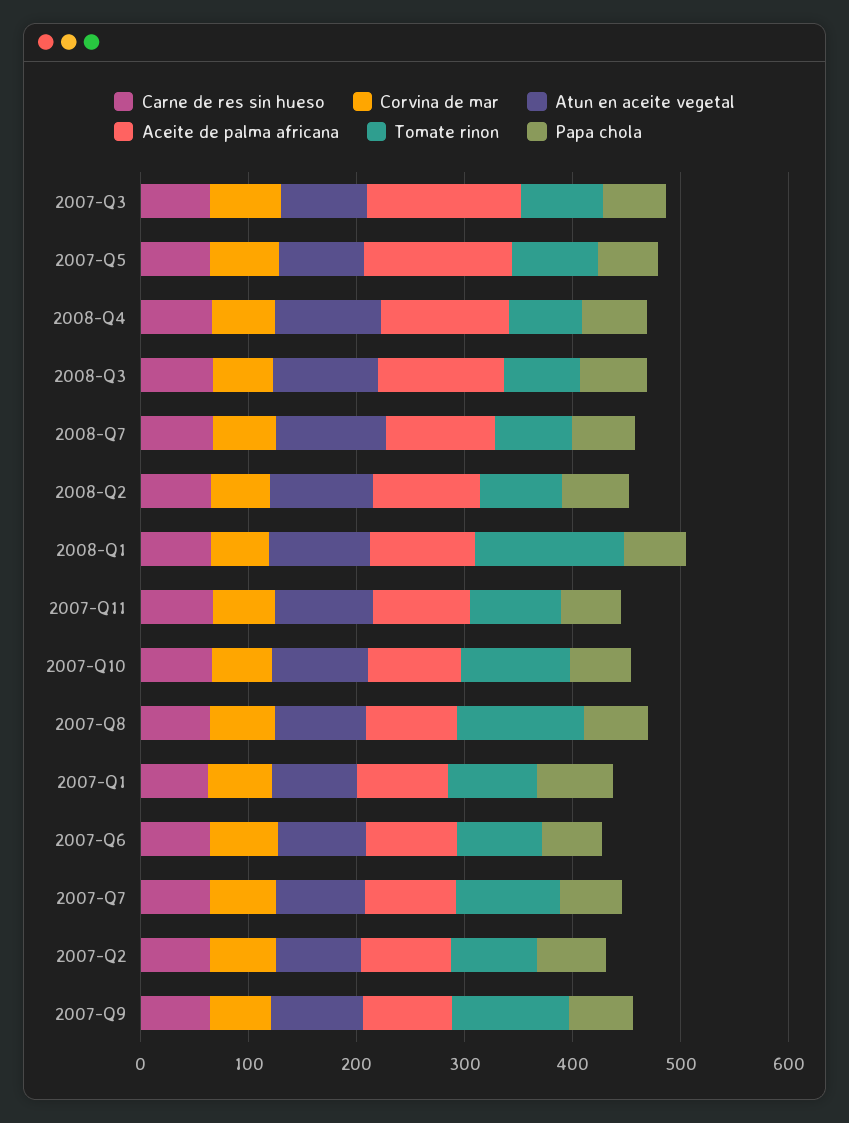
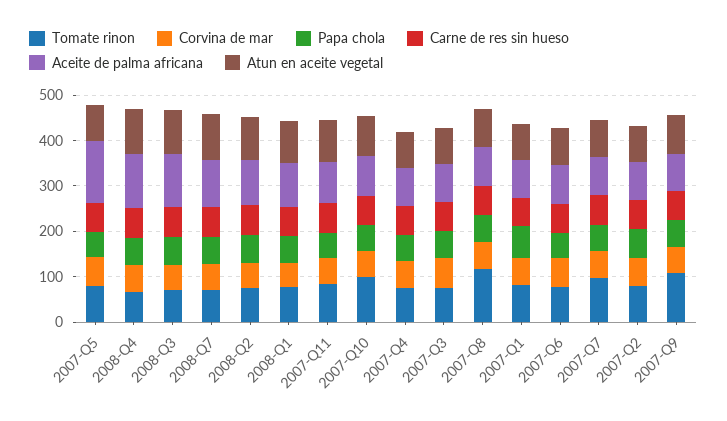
  {
    "Carne de res sin hueso": {
      "2007-Q3": 60,
      "2007-Q5": 60,
      "2008-Q4": 60,
      "2008-Q3": 60,
      "2008-Q7": 60,
      "2008-Q2": 60,
      "2008-Q1": 60,
      "2007-Q11": 60,
      "2007-Q10": 60,
      "2007-Q8": 60,
      "2007-Q1": 60,
      "2007-Q6": 60,
      "2007-Q7": 60,
      "2007-Q2": 60,
-     "2007-Q9": 60
+     "2007-Q9": 60,
+     "2007-Q4": 60
    },
    "Corvina de mar": {
      "2007-Q3": 60,
      "2007-Q5": 60,
      "2008-Q4": 60,
      "2008-Q3": 60,
      "2008-Q7": 60,
      "2008-Q2": 60,
      "2008-Q1": 60,
      "2007-Q11": 60,
      "2007-Q10": 60,
      "2007-Q8": 60,
      "2007-Q1": 60,
      "2007-Q6": 60,
      "2007-Q7": 60,
      "2007-Q2": 60,
-     "2007-Q9": 60
+     "2007-Q9": 60,
+     "2007-Q4": 60
    },
    "Atun en aceite vegetal": {
      "2007-Q3": 80,
      "2007-Q5": 80,
      "2008-Q4": 100,
      "2008-Q3": 100,
      "2008-Q7": 100,
      "2008-Q2": 100,
      "2008-Q1": 100,
      "2007-Q11": 100,
      "2007-Q10": 80,
      "2007-Q8": 80,
      "2007-Q1": 80,
      "2007-Q6": 80,
      "2007-Q7": 80,
      "2007-Q2": 80,
-     "2007-Q9": 80
+     "2007-Q9": 80,
+     "2007-Q4": 80
    },
    "Aceite de palma africana": {
-     "2007-Q3": 140,
+     "2007-Q3": 80,
      "2007-Q5": 140,
      "2008-Q4": 120,
      "2008-Q3": 120,
      "2008-Q7": 100,
      "2008-Q2": 100,
      "2008-Q1": 100,
      "2007-Q11": 80,
      "2007-Q10": 80,
      "2007-Q8": 80,
      "2007-Q1": 80,
      "2007-Q6": 80,
      "2007-Q7": 80,
      "2007-Q2": 80,
-     "2007-Q9": 80
+     "2007-Q9": 80,
+     "2007-Q4": 80
    },
    "Tomate rinon": {
      "2007-Q3": 80,
      "2007-Q5": 80,
      "2008-Q4": 60,
      "2008-Q3": 80,
      "2008-Q7": 80,
      "2008-Q2": 80,
-     "2008-Q1": 140,
+     "2008-Q1": 80,
      "2007-Q11": 80,
      "2007-Q10": 100,
      "2007-Q8": 120,
      "2007-Q1": 80,
      "2007-Q6": 80,
      "2007-Q7": 100,
      "2007-Q2": 80,
-     "2007-Q9": 100
+     "2007-Q9": 100,
+     "2007-Q4": 80
    },
    "Papa chola": {
      "2007-Q3": 60,
      "2007-Q5": 60,
      "2008-Q4": 60,
      "2008-Q3": 60,
      "2008-Q7": 60,
      "2008-Q2": 60,
      "2008-Q1": 60,
      "2007-Q11": 60,
      "2007-Q10": 60,
      "2007-Q8": 60,
      "2007-Q1": 80,
      "2007-Q6": 60,
      "2007-Q7": 60,
      "2007-Q2": 60,
-     "2007-Q9": 60
+     "2007-Q9": 60,
+     "2007-Q4": 60
    }
  }

